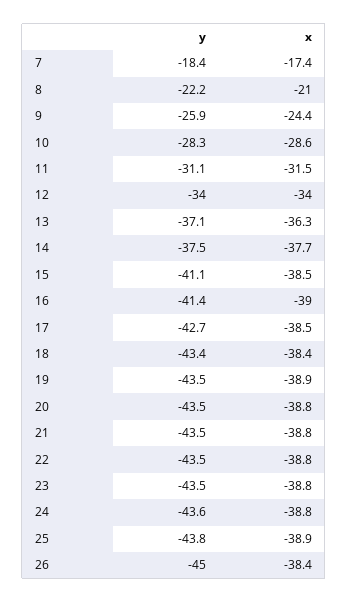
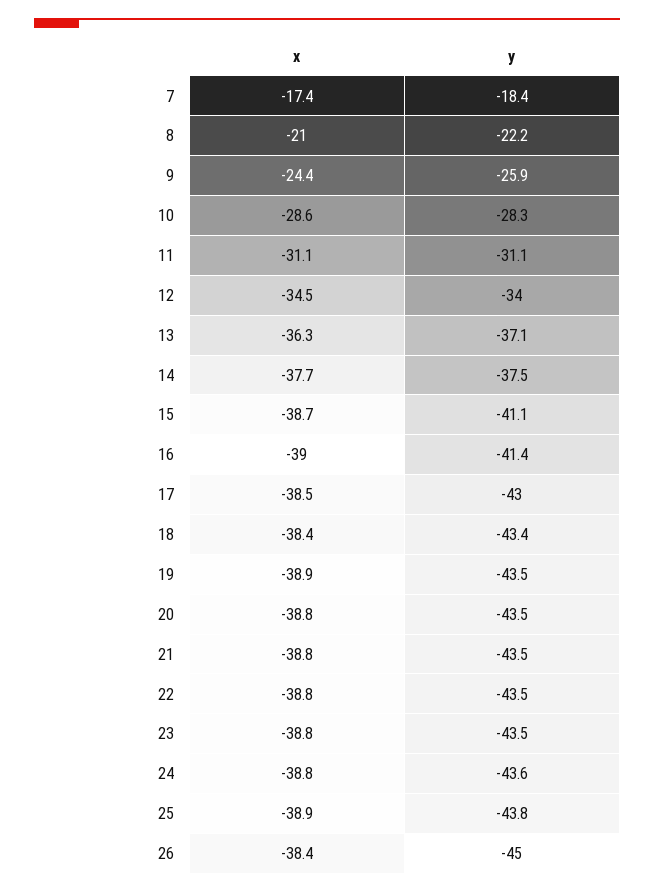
  {
    "y": {
      "7": -18.4,
      "8": -22.2,
      "9": -25.9,
      "10": -28.3,
      "11": -31.1,
      "12": -34,
      "13": -37.1,
      "14": -37.5,
      "15": -41.1,
      "16": -41.4,
-     "17": -42.7,
+     "17": -43,
      "18": -43.4,
      "19": -43.5,
      "20": -43.5,
      "21": -43.5,
      "22": -43.5,
      "23": -43.5,
      "24": -43.6,
      "25": -43.8,
      "26": -45
    },
    "x": {
      "7": -17.4,
      "8": -21,
      "9": -24.4,
      "10": -28.6,
-     "11": -31.5,
+     "11": -31.1,
-     "12": -34,
+     "12": -34.5,
      "13": -36.3,
      "14": -37.7,
-     "15": -38.5,
+     "15": -38.7,
      "16": -39,
      "17": -38.5,
      "18": -38.4,
      "19": -38.9,
      "20": -38.8,
      "21": -38.8,
      "22": -38.8,
      "23": -38.8,
      "24": -38.8,
      "25": -38.9,
      "26": -38.4
    }
  }

